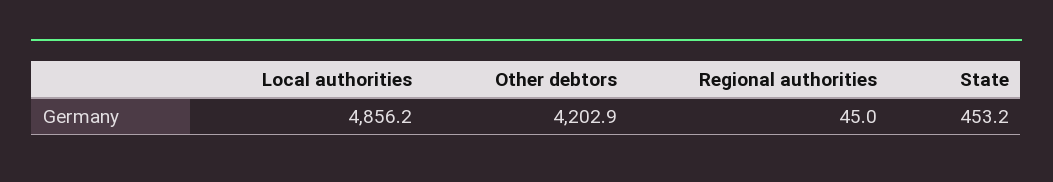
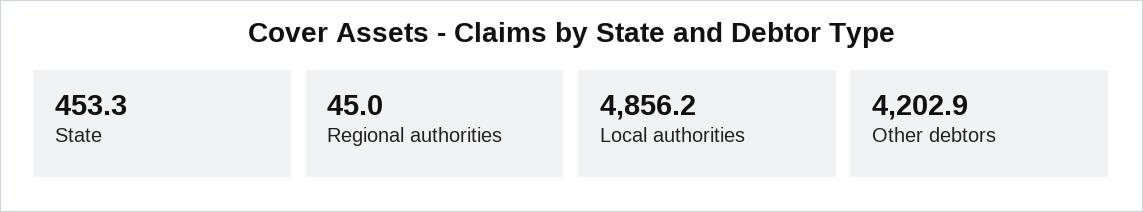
  {
    "Local authorities": 4856.2,
    "Other debtors": 4202.9,
    "Regional authorities": 45,
-   "State": 453.2
+   "State": 453.3
  }

